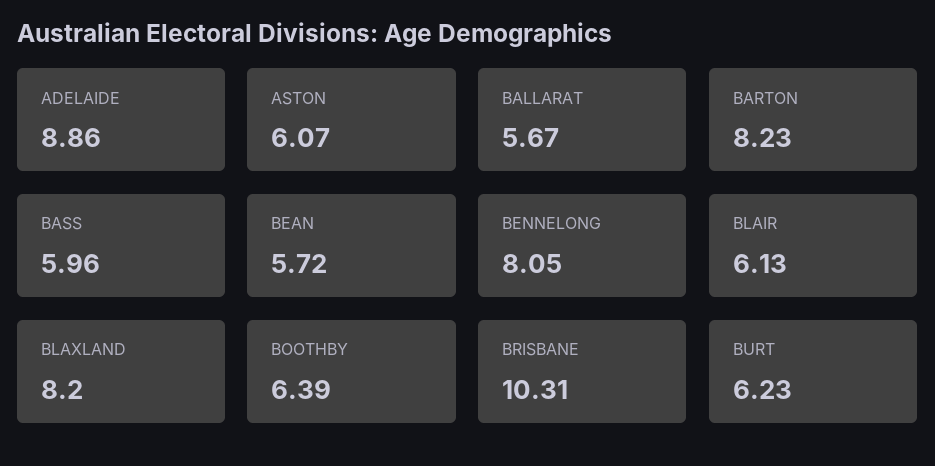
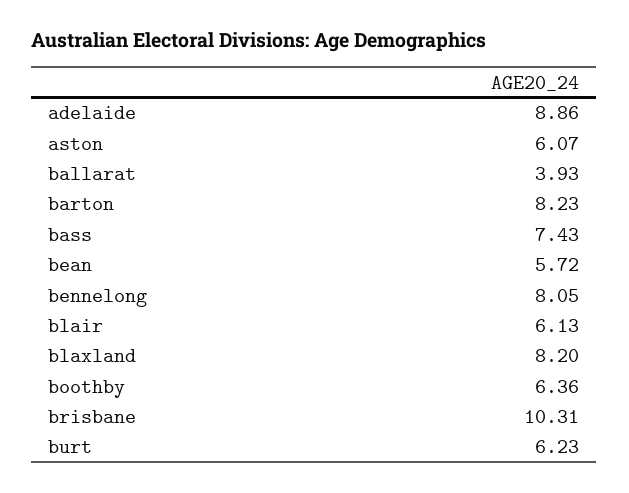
  {
    "ADELAIDE": 8.86,
    "ASTON": 6.07,
-   "BALLARAT": 5.67,
+   "BALLARAT": 3.93,
    "BARTON": 8.23,
-   "BASS": 5.96,
+   "BASS": 7.43,
    "BEAN": 5.72,
    "BENNELONG": 8.05,
    "BLAIR": 6.13,
    "BLAXLAND": 8.2,
-   "BOOTHBY": 6.39,
+   "BOOTHBY": 6.36,
    "BRISBANE": 10.31,
    "BURT": 6.23
  }

